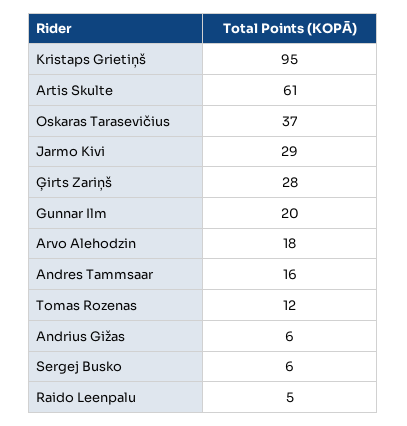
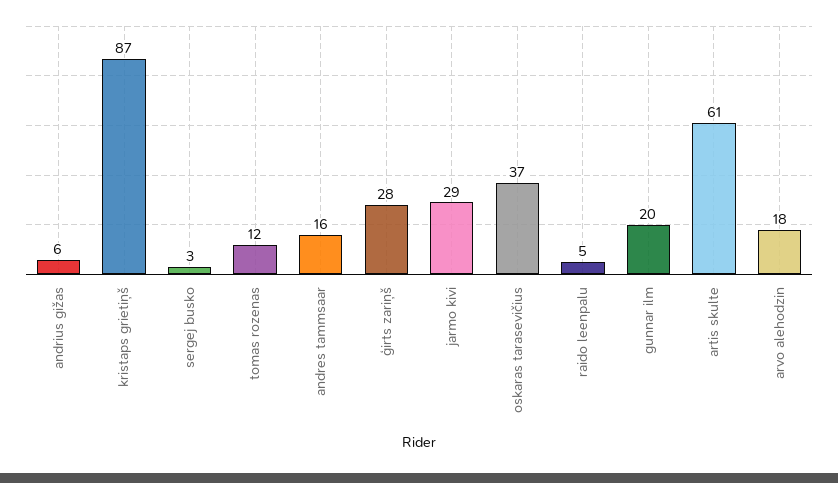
  {
-   "Kristaps Grietiņš": 95,
+   "Kristaps Grietiņš": 87,
    "Artis Skulte": 61,
    "Oskaras Tarasevičius": 37,
    "Jarmo Kivi": 29,
    "Ģirts Zariņš": 28,
    "Gunnar Ilm": 20,
    "Arvo Alehodzin": 18,
    "Andres Tammsaar": 16,
    "Tomas Rozenas": 12,
    "Andrius Gižas": 6,
-   "Sergej Busko": 6,
+   "Sergej Busko": 3,
    "Raido Leenpalu": 5
  }

